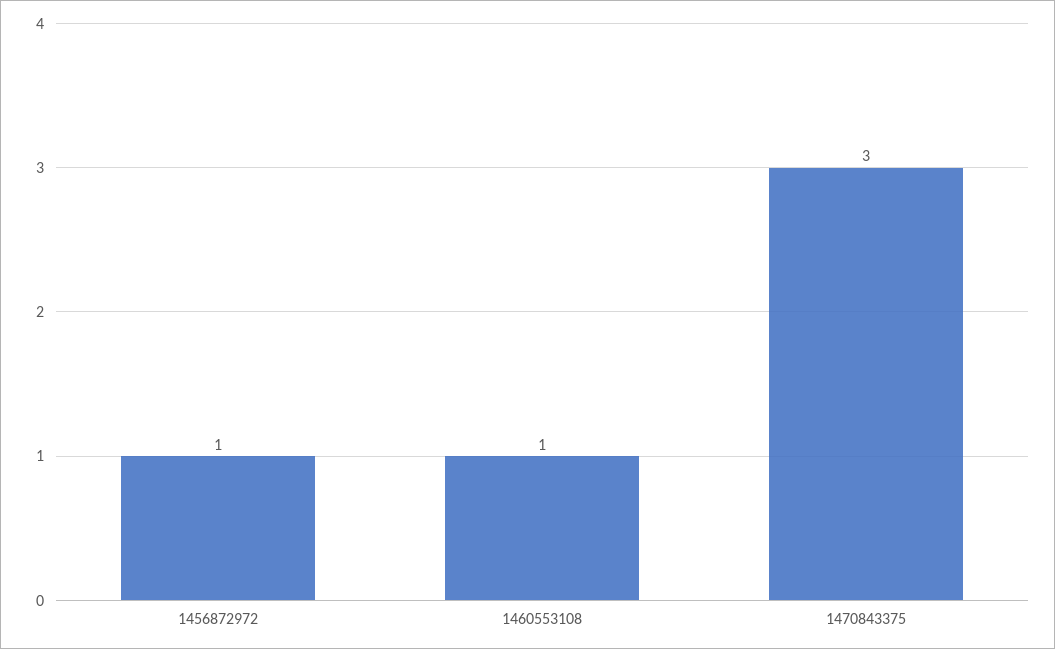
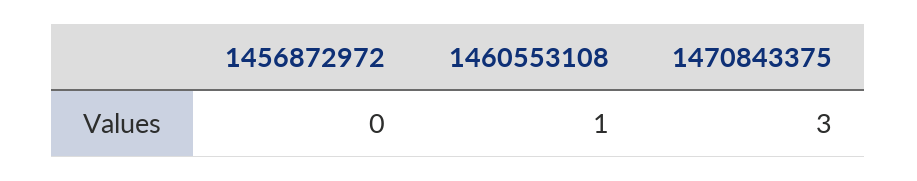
  {
-   "1456872972": 1,
+   "1456872972": 0,
    "1460553108": 1,
    "1470843375": 3
  }

